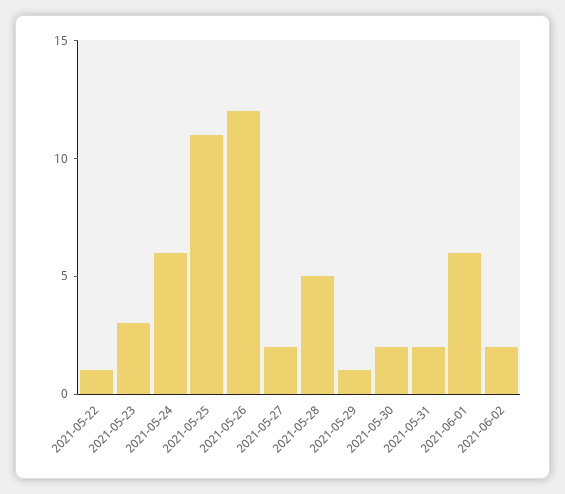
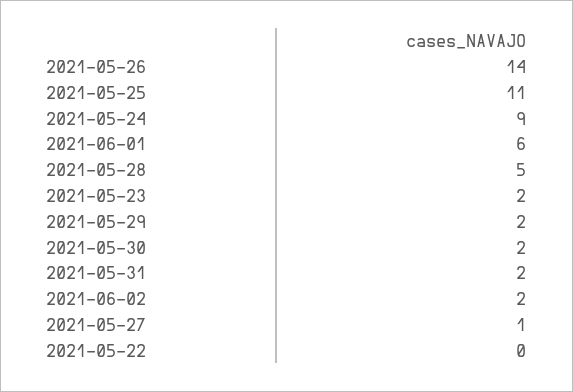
  {
-   "2021-05-22": 1,
+   "2021-05-22": 0,
-   "2021-05-23": 3,
+   "2021-05-23": 2,
-   "2021-05-24": 6,
+   "2021-05-24": 9,
    "2021-05-25": 11,
-   "2021-05-26": 12,
+   "2021-05-26": 14,
-   "2021-05-27": 2,
+   "2021-05-27": 1,
    "2021-05-28": 5,
-   "2021-05-29": 1,
+   "2021-05-29": 2,
    "2021-05-30": 2,
    "2021-05-31": 2,
    "2021-06-01": 6,
    "2021-06-02": 2
  }

